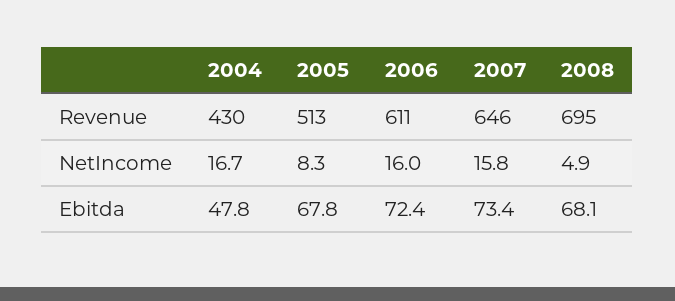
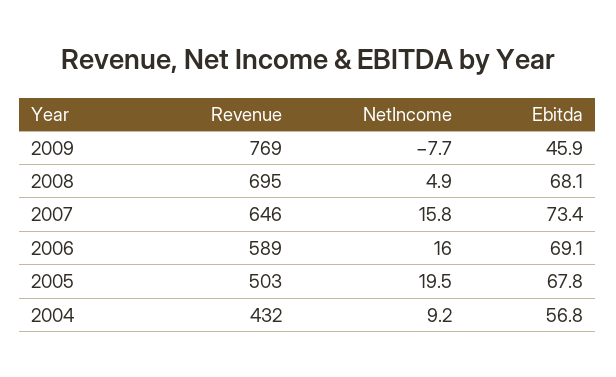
  {
    "2004": {
-     "Revenue": 430,
+     "Revenue": 432,
-     "NetIncome": 16.7,
+     "NetIncome": 9.2,
-     "Ebitda": 47.8
+     "Ebitda": 56.8
    },
    "2005": {
-     "Revenue": 513,
+     "Revenue": 503,
-     "NetIncome": 8.3,
+     "NetIncome": 19.5,
      "Ebitda": 67.8
    },
    "2006": {
-     "Revenue": 611,
+     "Revenue": 589,
      "NetIncome": 16,
-     "Ebitda": 72.4
+     "Ebitda": 69.1
    },
    "2007": {
      "Revenue": 646,
      "NetIncome": 15.8,
      "Ebitda": 73.4
    },
    "2008": {
      "Revenue": 695,
      "NetIncome": 4.9,
      "Ebitda": 68.1
-   }
+   },
+   "2009": {
+     "Revenue": 769,
+     "NetIncome": -7.7,
+     "Ebitda": 45.9
+   }
  }

